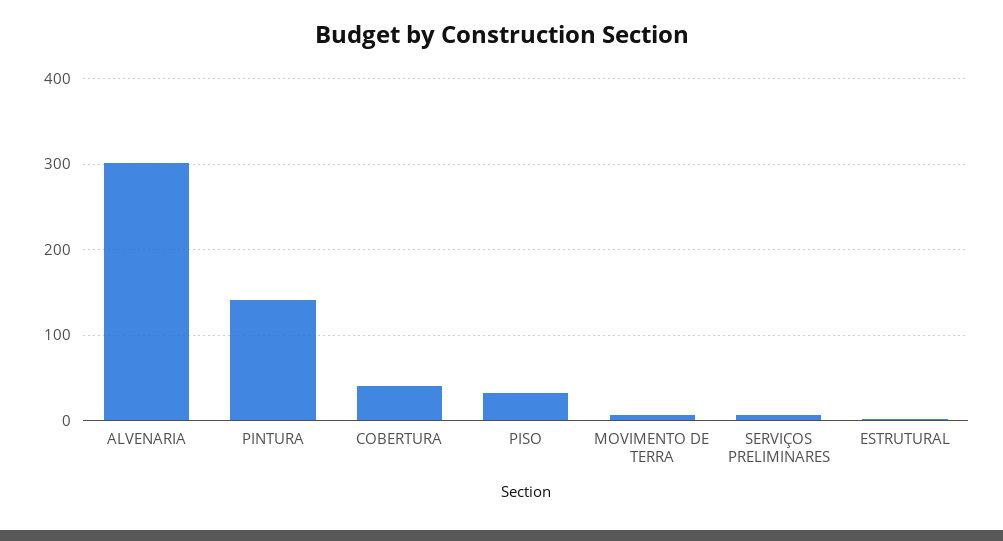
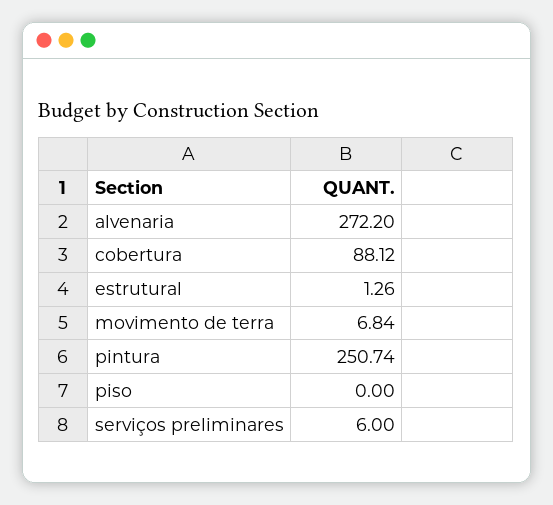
  {
-   "ALVENARIA": 300,
+   "ALVENARIA": 272.2,
-   "PINTURA": 140,
+   "PINTURA": 250.74,
-   "COBERTURA": 40,
+   "COBERTURA": 88.12,
-   "PISO": 30,
+   "PISO": 0,
    "MOVIMENTO DE TERRA": 6.84,
    "SERVIÇOS PRELIMINARES": 6,
    "ESTRUTURAL": 1.26
  }

